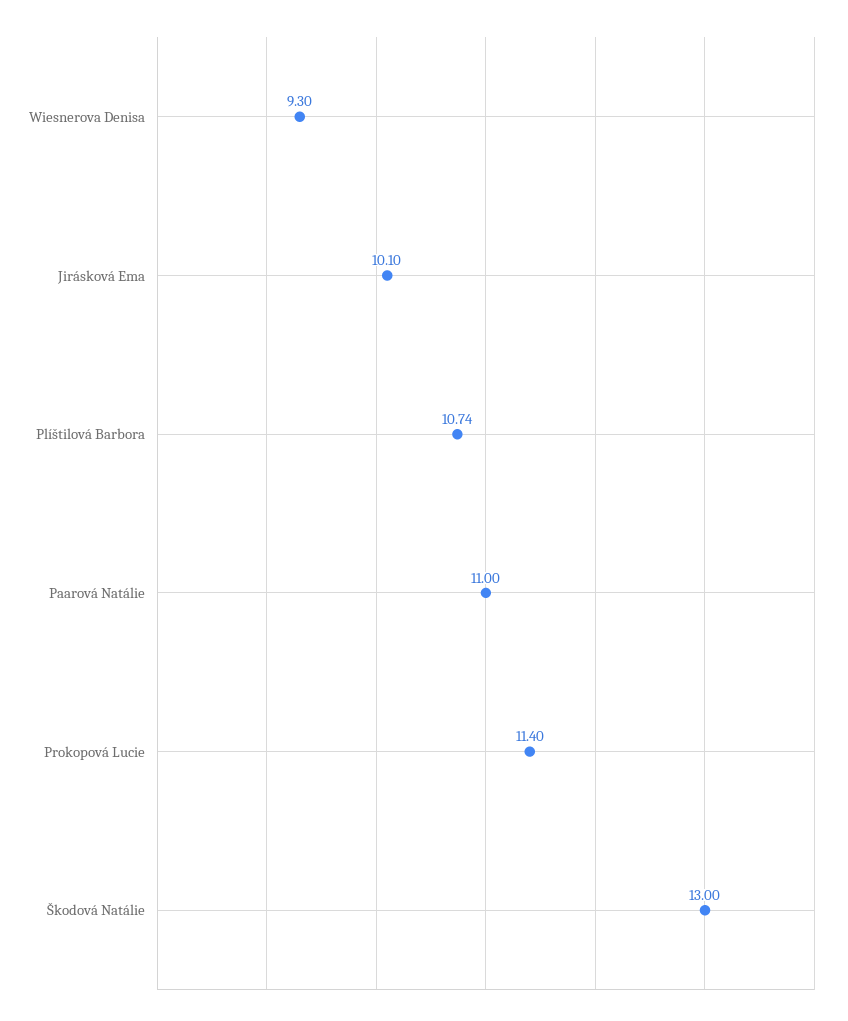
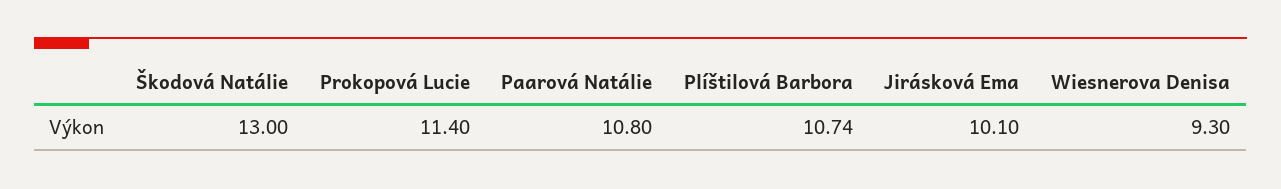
  {
    "Wiesnerova Denisa": 9.3,
    "Jirásková Ema": 10.1,
    "Plíštilová Barbora": 10.74,
-   "Paarová Natálie": 11,
+   "Paarová Natálie": 10.8,
    "Prokopová Lucie": 11.4,
    "Škodová Natálie": 13
  }

